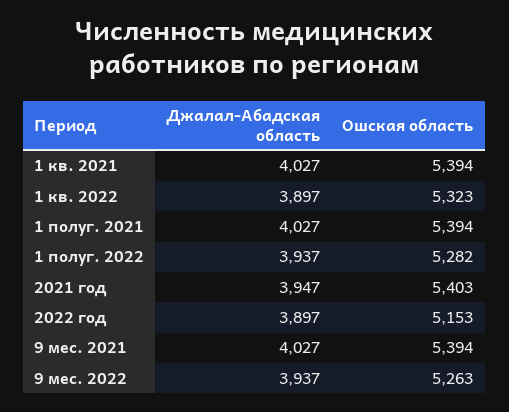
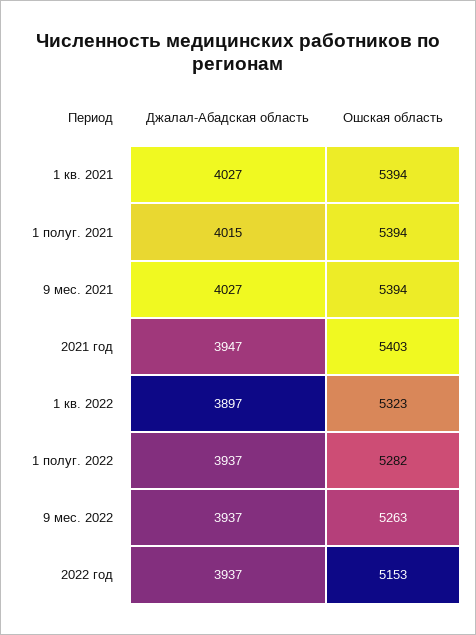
  {
    "Джалал-Абадская область": {
      "1 кв. 2021": 4027,
      "1 кв. 2022": 3897,
-     "1 полуг. 2021": 4027,
+     "1 полуг. 2021": 4015,
      "1 полуг. 2022": 3937,
      "2021 год": 3947,
-     "2022 год": 3897,
+     "2022 год": 3937,
      "9 мес. 2021": 4027,
      "9 мес. 2022": 3937
    },
    "Ошская область": {
      "1 кв. 2021": 5394,
      "1 кв. 2022": 5323,
      "1 полуг. 2021": 5394,
      "1 полуг. 2022": 5282,
      "2021 год": 5403,
      "2022 год": 5153,
      "9 мес. 2021": 5394,
      "9 мес. 2022": 5263
    }
  }

